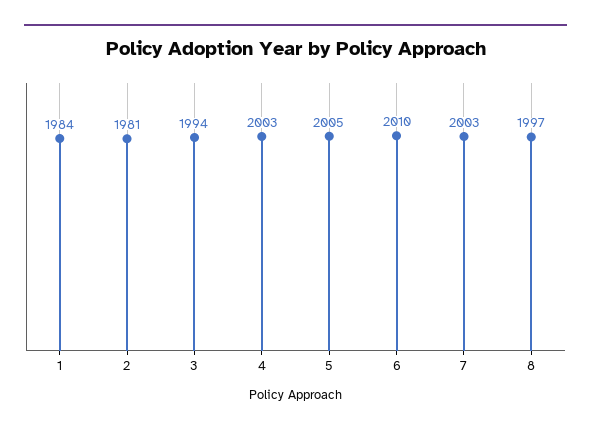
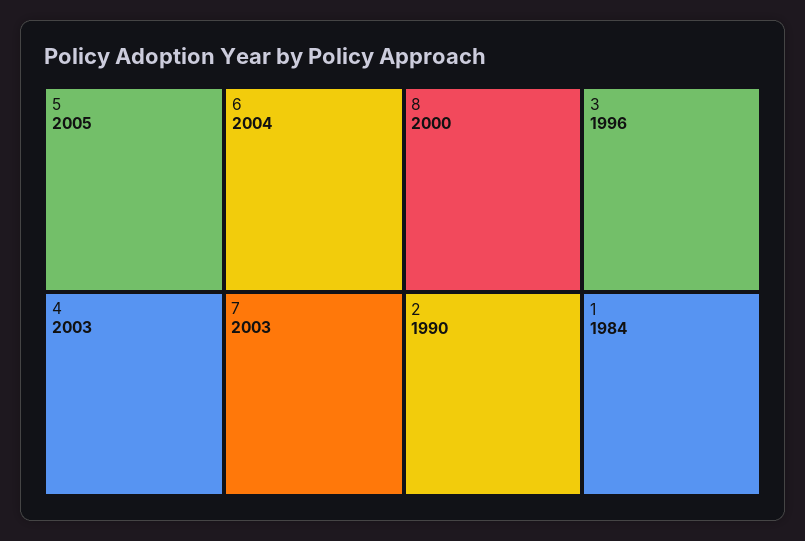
  {
    "1": 1984,
-   "2": 1981,
+   "2": 1990,
-   "3": 1994,
+   "3": 1996,
    "4": 2003,
    "5": 2005,
-   "6": 2010,
+   "6": 2004,
    "7": 2003,
-   "8": 1997
+   "8": 2000
  }

